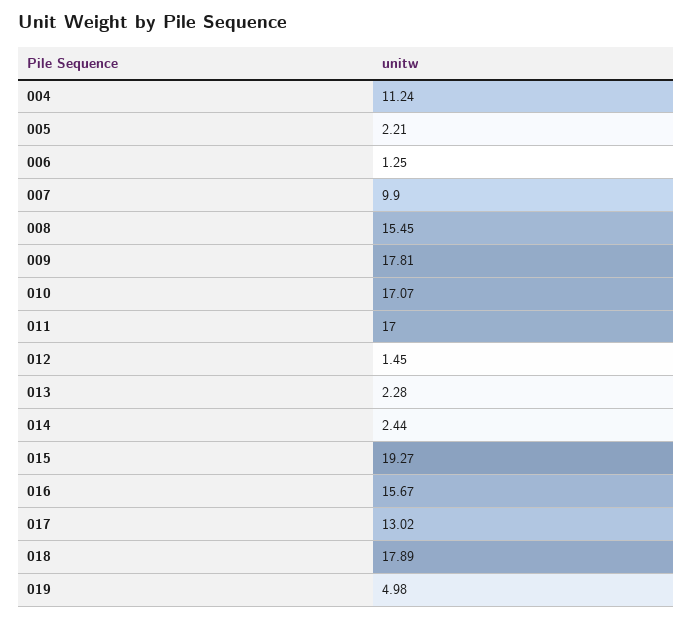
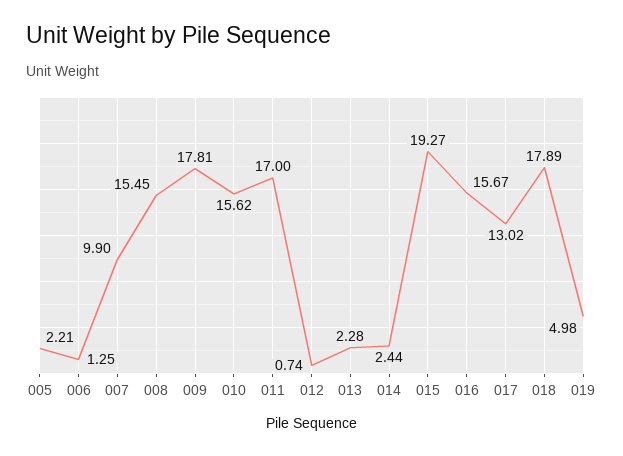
  {
-   "004": 11.24,
    "005": 2.21,
    "006": 1.25,
    "007": 9.9,
    "008": 15.45,
    "009": 17.81,
-   "010": 17.07,
+   "010": 15.62,
    "011": 17,
-   "012": 1.45,
+   "012": 0.74,
    "013": 2.28,
    "014": 2.44,
    "015": 19.27,
    "016": 15.67,
    "017": 13.02,
    "018": 17.89,
    "019": 4.98
  }

